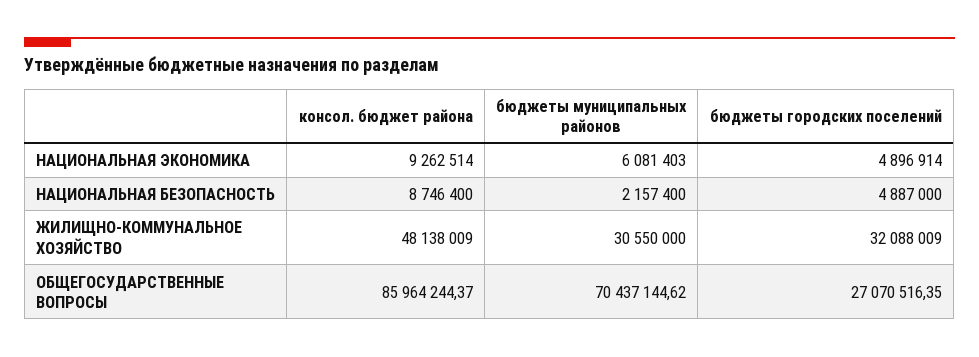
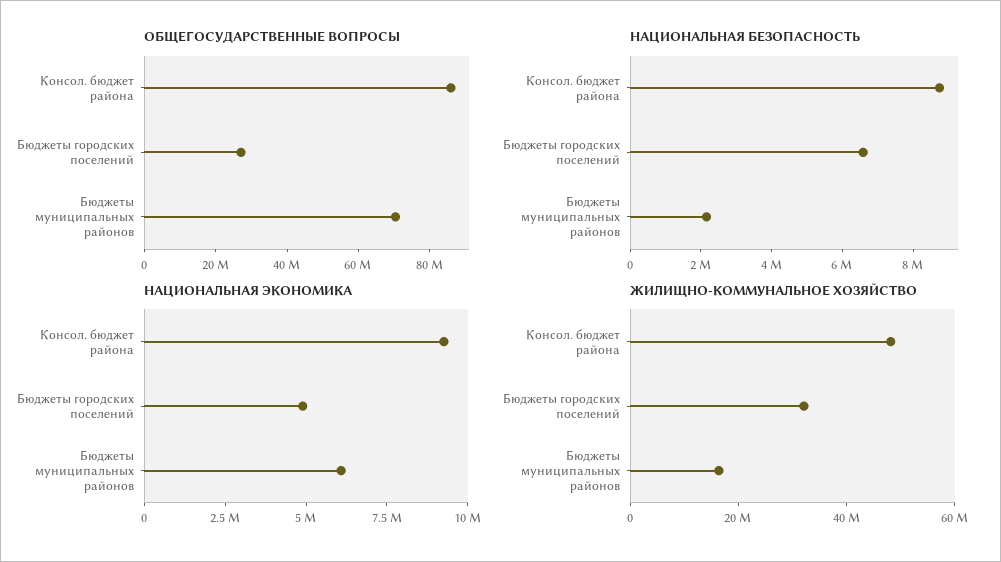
  {
    "НАЦИОНАЛЬНАЯ ЭКОНОМИКА": {
      "консол. бюджет района": 9262514,
      "бюджеты муниципальных районов": 6081403,
      "бюджеты городских поселений": 4896914
    },
    "НАЦИОНАЛЬНАЯ БЕЗОПАСНОСТЬ": {
      "консол. бюджет района": 8746400,
      "бюджеты муниципальных районов": 2157400,
-     "бюджеты городских поселений": 4887000
+     "бюджеты городских поселений": 6500000
    },
    "ЖИЛИЩНО-КОММУНАЛЬНОЕ ХОЗЯЙСТВО": {
      "консол. бюджет района": 48138009,
-     "бюджеты муниципальных районов": 30550000,
+     "бюджеты муниципальных районов": 15000000,
      "бюджеты городских поселений": 32088009
    },
    "ОБЩЕГОСУДАРСТВЕННЫЕ ВОПРОСЫ": {
      "консол. бюджет района": 85964244.37,
      "бюджеты муниципальных районов": 70437144.62,
      "бюджеты городских поселений": 27070516.35
    }
  }

